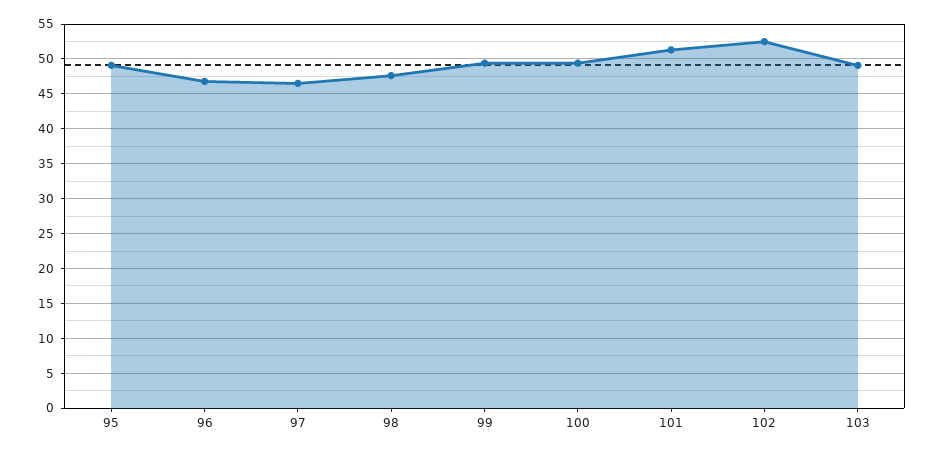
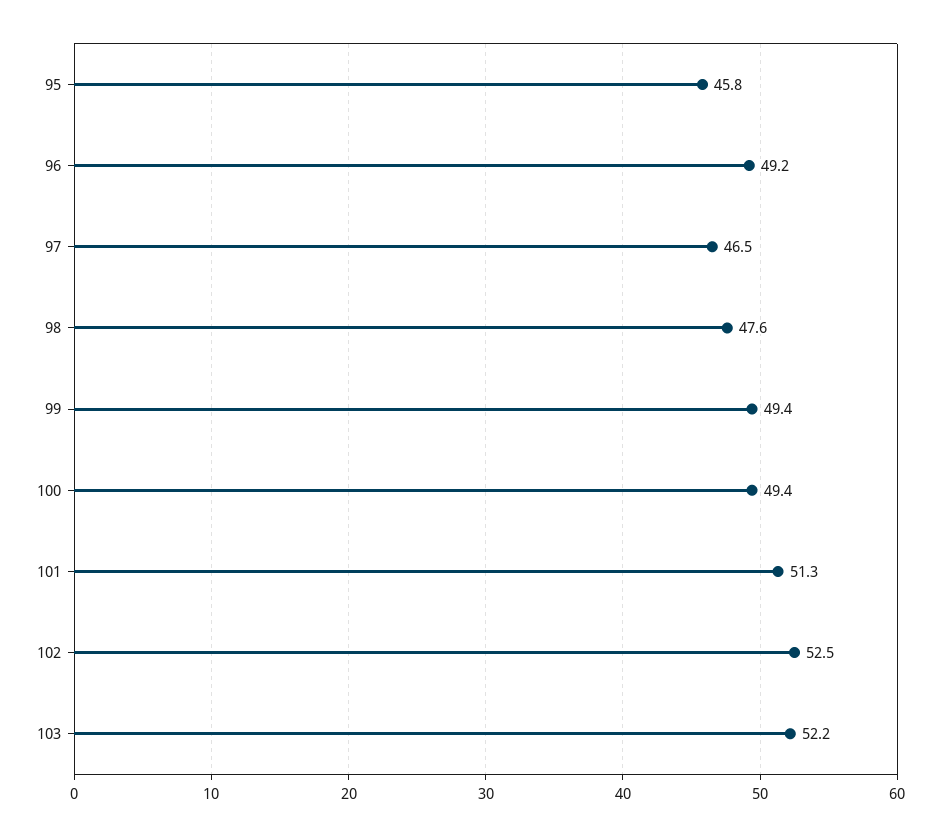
  {
-   "95": 49,
+   "95": 45.8,
-   "96": 47,
+   "96": 49.2,
    "97": 46.5,
    "98": 47.6,
    "99": 49.4,
    "100": 49.4,
    "101": 51.3,
    "102": 52.5,
-   "103": 49
+   "103": 52.2
  }

